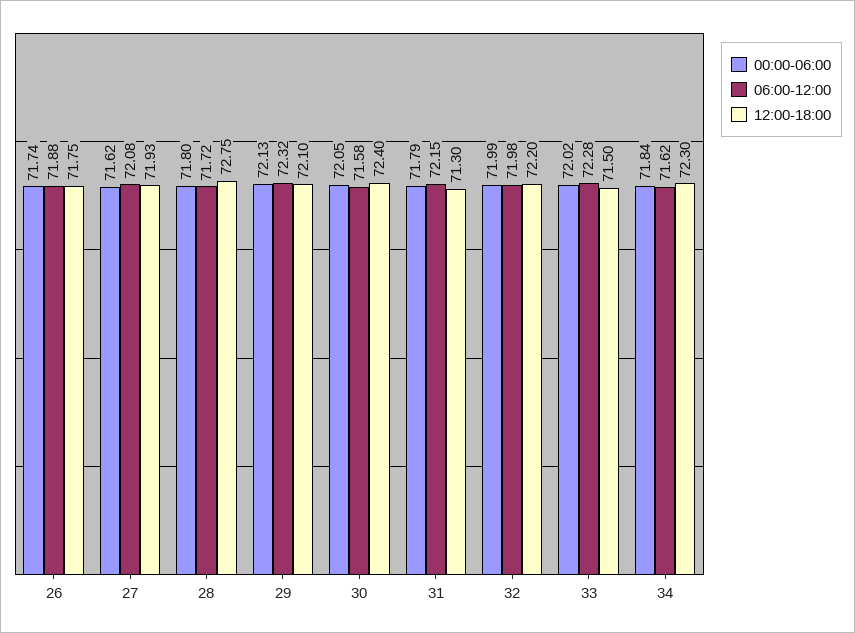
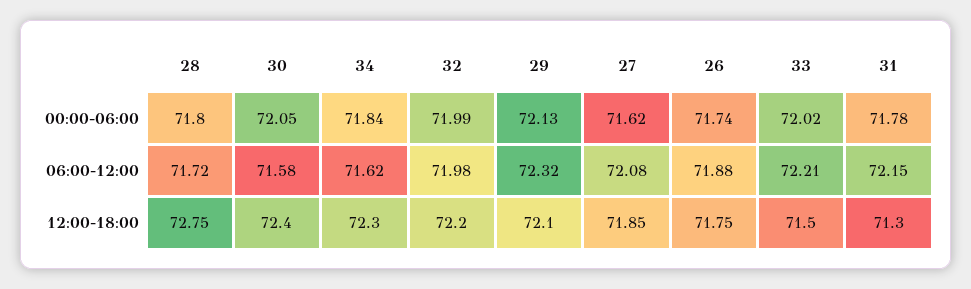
  {
    "00:00-06:00": {
      "26": 71.74,
      "27": 71.62,
      "28": 71.8,
      "29": 72.13,
      "30": 72.05,
-     "31": 71.79,
+     "31": 71.78,
      "32": 71.99,
      "33": 72.02,
      "34": 71.84
    },
    "06:00-12:00": {
      "26": 71.88,
      "27": 72.08,
      "28": 71.72,
      "29": 72.32,
      "30": 71.58,
      "31": 72.15,
      "32": 71.98,
-     "33": 72.28,
+     "33": 72.21,
      "34": 71.62
    },
    "12:00-18:00": {
      "26": 71.75,
-     "27": 71.93,
+     "27": 71.85,
      "28": 72.75,
      "29": 72.1,
      "30": 72.4,
      "31": 71.3,
      "32": 72.2,
      "33": 71.5,
      "34": 72.3
    }
  }

